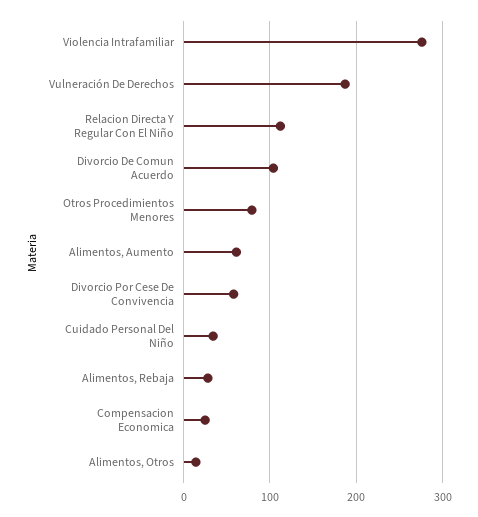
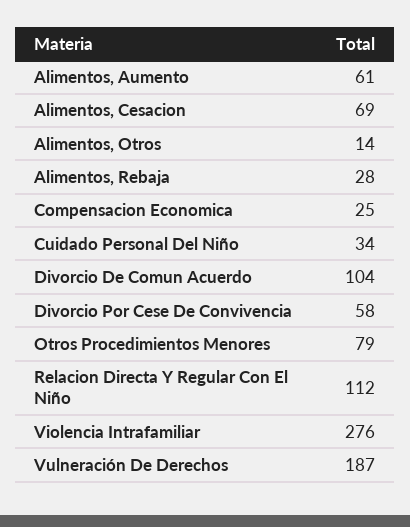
  {
    "Violencia Intrafamiliar": 276,
    "Vulneración De Derechos": 187,
    "Relacion Directa Y Regular Con El Niño": 112,
    "Divorcio De Comun Acuerdo": 104,
    "Otros Procedimientos Menores": 79,
    "Alimentos, Aumento": 61,
    "Divorcio Por Cese De Convivencia": 58,
    "Cuidado Personal Del Niño": 34,
    "Alimentos, Rebaja": 28,
    "Compensacion Economica": 25,
-   "Alimentos, Otros": 14
+   "Alimentos, Otros": 14,
+   "Alimentos, Cesacion": 69
  }

